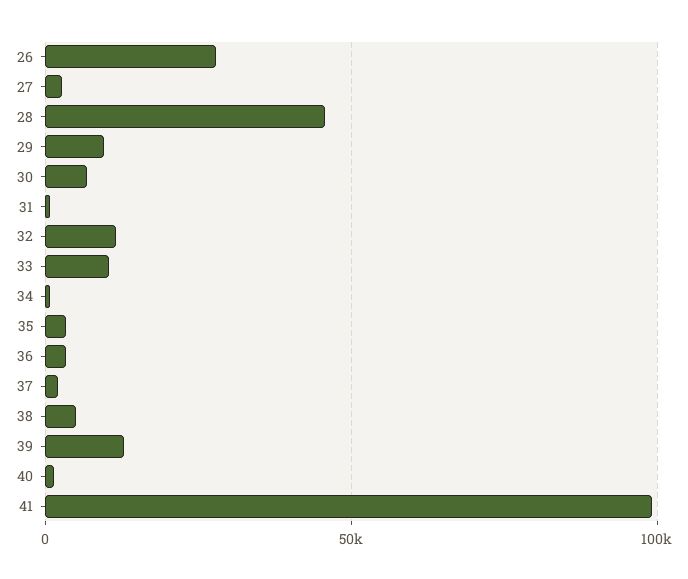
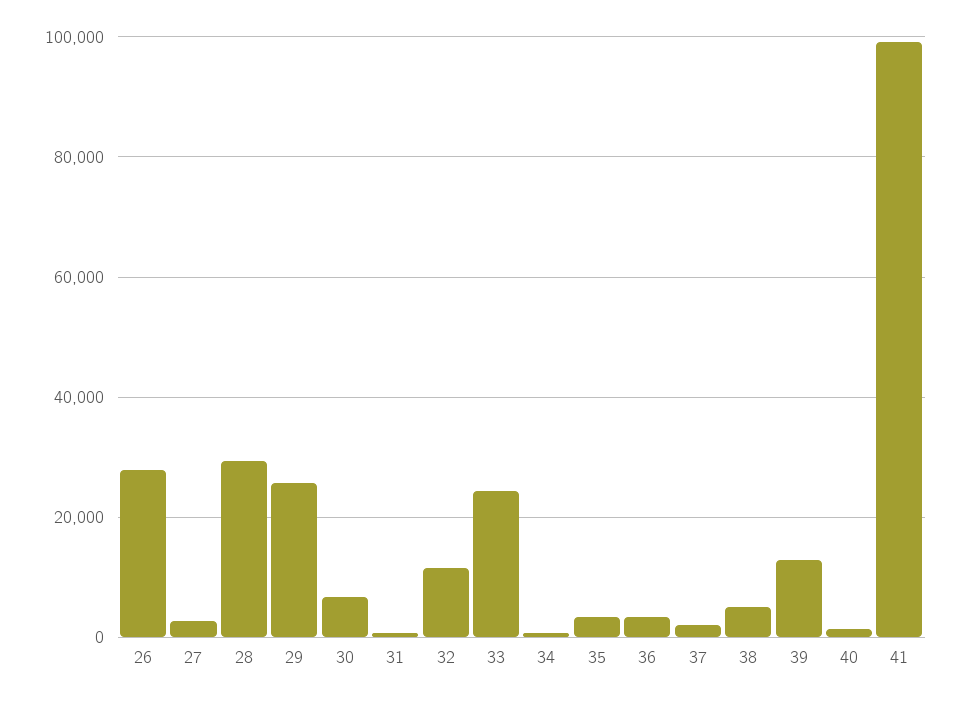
  {
    "26": 28000,
    "27": 2000,
-   "28": 45000,
+   "28": 30000,
-   "29": 10000,
+   "29": 26000,
    "30": 6000,
    "31": 0,
    "32": 12000,
-   "33": 10000,
+   "33": 24000,
    "34": 0,
    "35": 4000,
    "36": 4000,
    "37": 2000,
    "38": 4000,
    "39": 12000,
    "40": 2000,
    "41": 100000
  }

